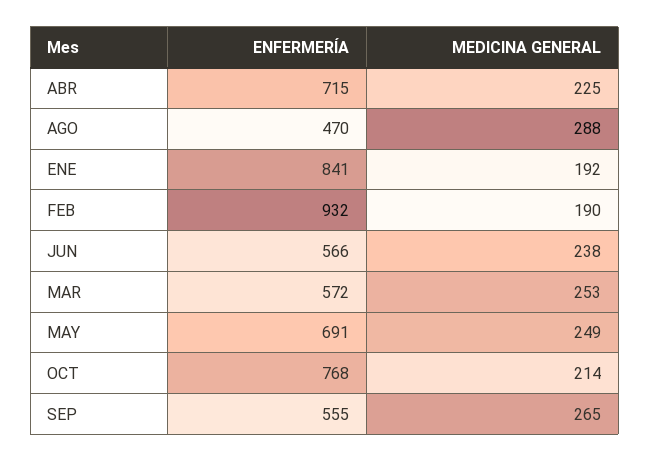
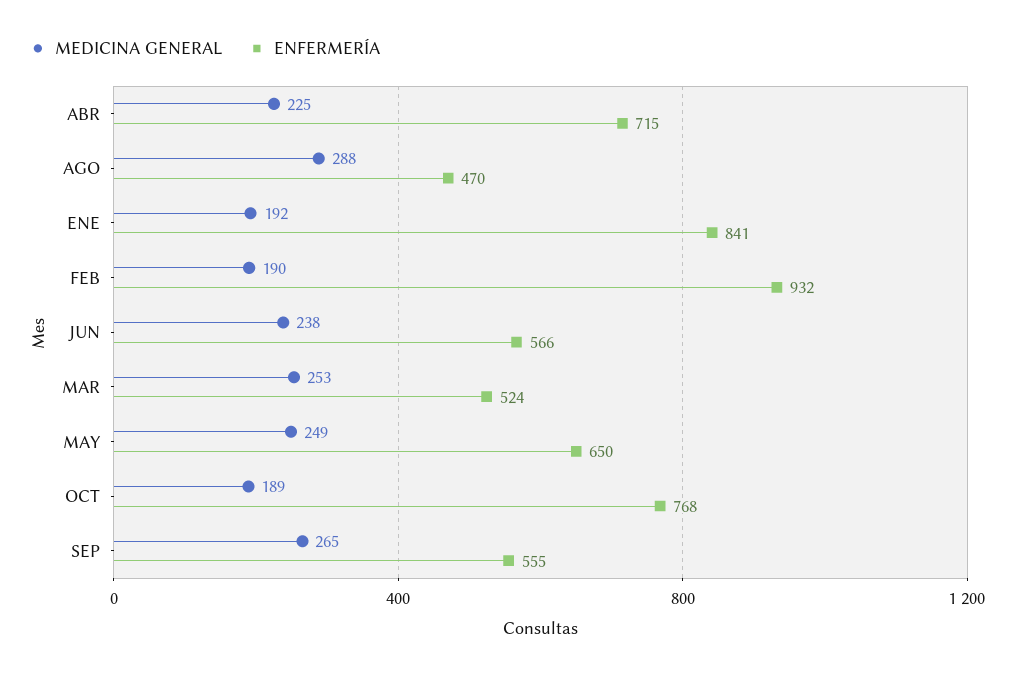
  {
    "ENFERMERÍA": {
      "ABR": 715,
      "AGO": 470,
      "ENE": 841,
      "FEB": 932,
      "JUN": 566,
-     "MAR": 572,
+     "MAR": 524,
-     "MAY": 691,
+     "MAY": 650,
      "OCT": 768,
      "SEP": 555
    },
    "MEDICINA GENERAL": {
      "ABR": 225,
      "AGO": 288,
      "ENE": 192,
      "FEB": 190,
      "JUN": 238,
      "MAR": 253,
      "MAY": 249,
-     "OCT": 214,
+     "OCT": 189,
      "SEP": 265
    }
  }

